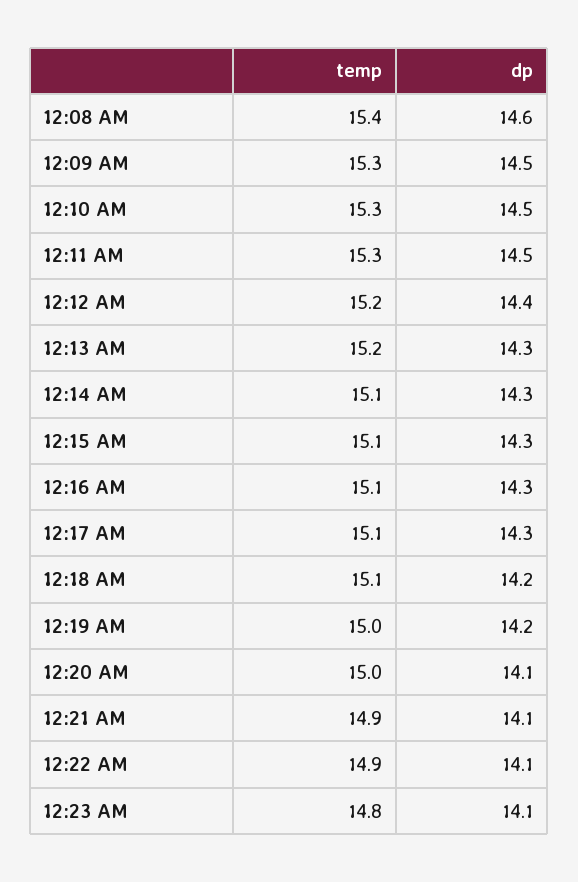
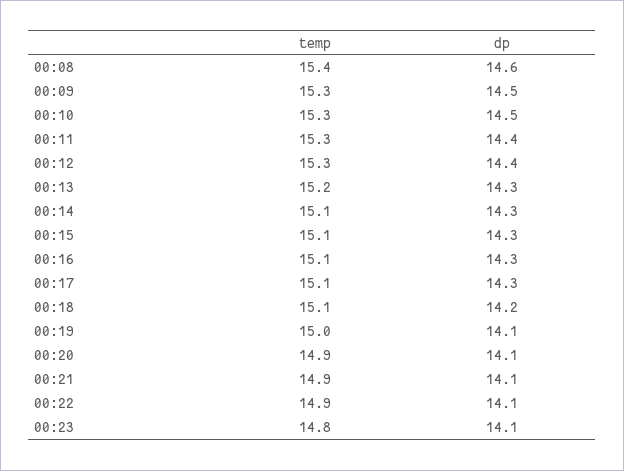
  {
    "temp": {
      "12:08 AM": 15.4,
      "12:09 AM": 15.3,
      "12:10 AM": 15.3,
      "12:11 AM": 15.3,
-     "12:12 AM": 15.2,
+     "12:12 AM": 15.3,
      "12:13 AM": 15.2,
      "12:14 AM": 15.1,
      "12:15 AM": 15.1,
      "12:16 AM": 15.1,
      "12:17 AM": 15.1,
      "12:18 AM": 15.1,
      "12:19 AM": 15,
-     "12:20 AM": 15,
+     "12:20 AM": 14.9,
      "12:21 AM": 14.9,
      "12:22 AM": 14.9,
      "12:23 AM": 14.8
    },
    "dp": {
      "12:08 AM": 14.6,
      "12:09 AM": 14.5,
      "12:10 AM": 14.5,
-     "12:11 AM": 14.5,
+     "12:11 AM": 14.4,
      "12:12 AM": 14.4,
      "12:13 AM": 14.3,
      "12:14 AM": 14.3,
      "12:15 AM": 14.3,
      "12:16 AM": 14.3,
      "12:17 AM": 14.3,
      "12:18 AM": 14.2,
-     "12:19 AM": 14.2,
+     "12:19 AM": 14.1,
      "12:20 AM": 14.1,
      "12:21 AM": 14.1,
      "12:22 AM": 14.1,
      "12:23 AM": 14.1
    }
  }

